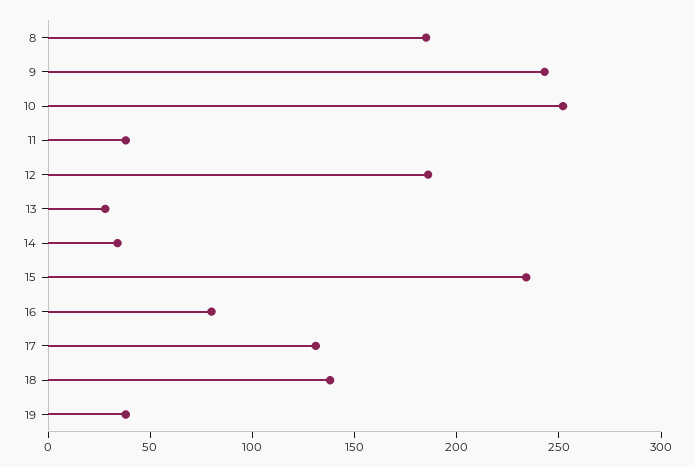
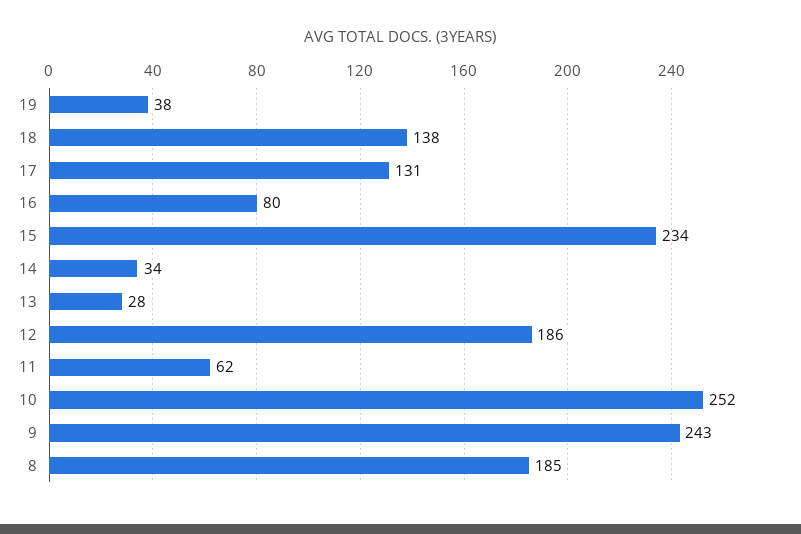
  {
    "8": 185,
    "9": 243,
    "10": 252,
-   "11": 40,
+   "11": 62,
    "12": 186,
    "13": 28,
    "14": 34,
    "15": 234,
    "16": 80,
    "17": 131,
    "18": 138,
    "19": 38
  }

